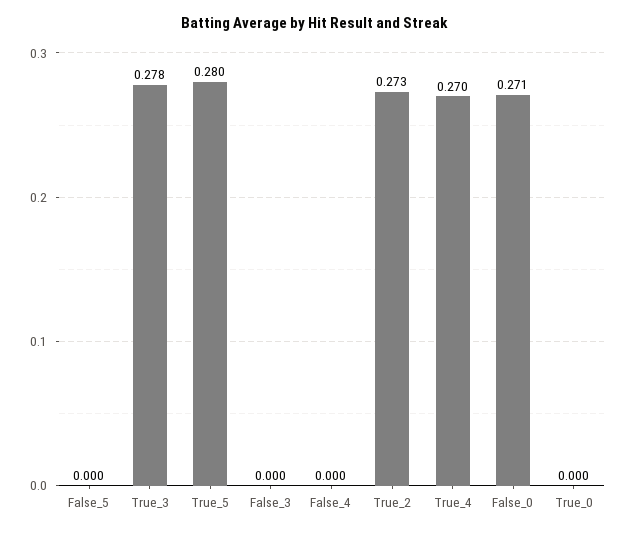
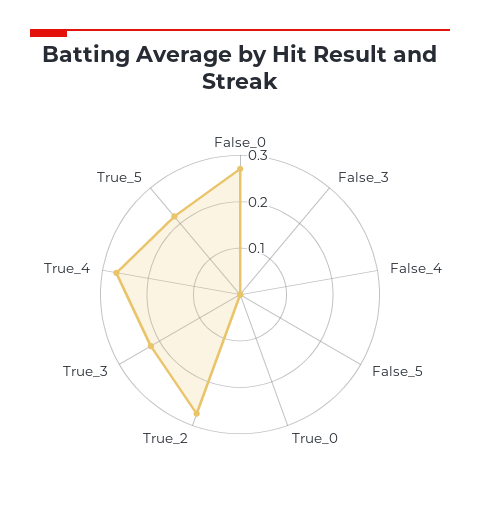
  {
    "False_5": 0,
-   "True_3": 0.278,
+   "True_3": 0.22,
-   "True_5": 0.28,
+   "True_5": 0.22,
    "False_3": 0,
    "False_4": 0,
    "True_2": 0.273,
    "True_4": 0.27,
    "False_0": 0.271,
    "True_0": 0
  }

